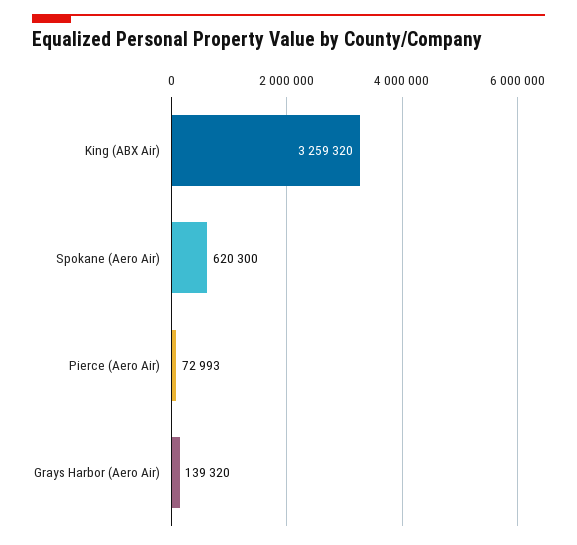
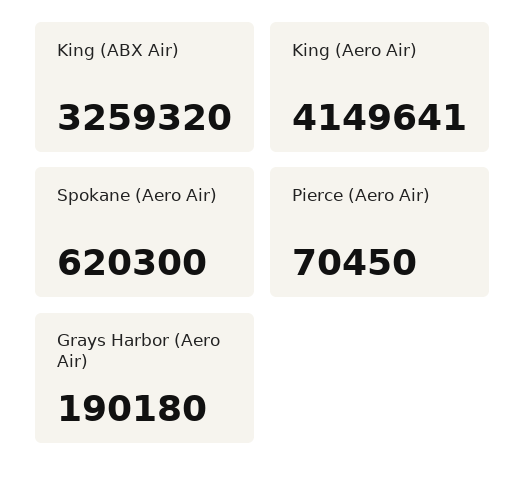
  {
    "King (ABX Air)": 3259320,
    "Spokane (Aero Air)": 620300,
-   "Pierce (Aero Air)": 72993,
+   "Pierce (Aero Air)": 70450,
-   "Grays Harbor (Aero Air)": 139320
+   "Grays Harbor (Aero Air)": 190180,
+   "King (Aero Air)": 4149641
  }

